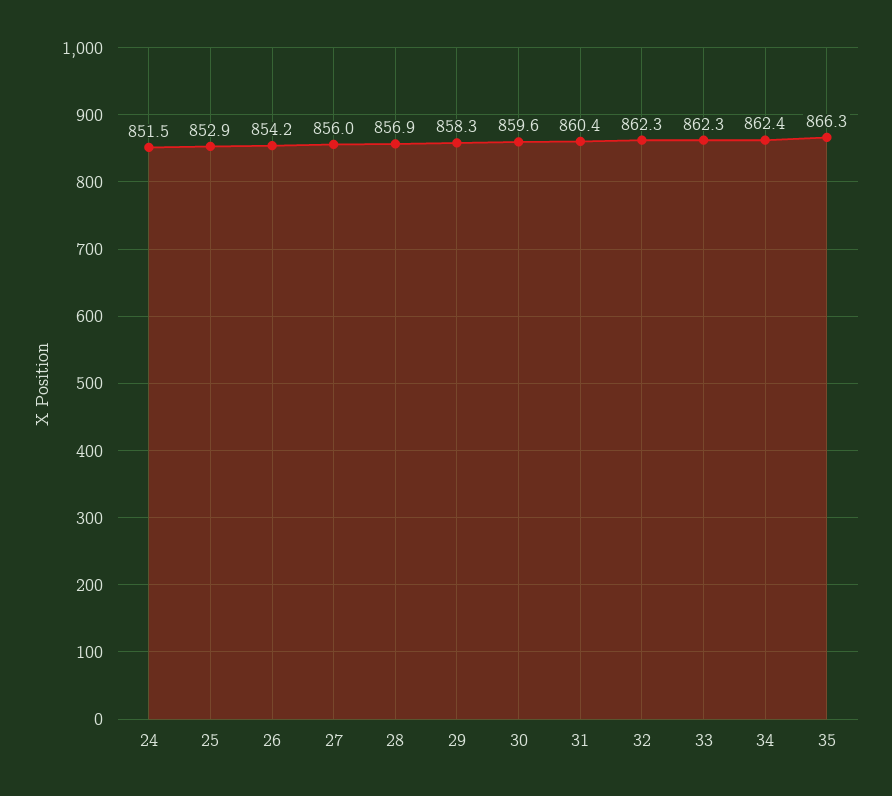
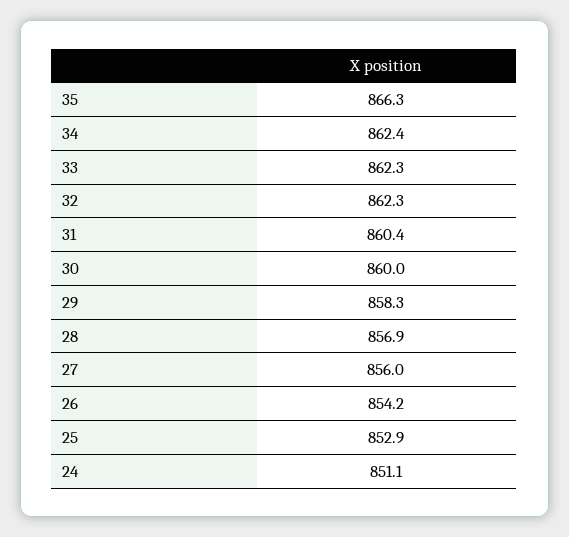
  {
-   "24": 851.5,
+   "24": 851.1,
    "25": 852.9,
    "26": 854.2,
    "27": 856,
    "28": 856.9,
    "29": 858.3,
-   "30": 859.6,
+   "30": 860,
    "31": 860.4,
    "32": 862.3,
    "33": 862.3,
    "34": 862.4,
    "35": 866.3
  }

